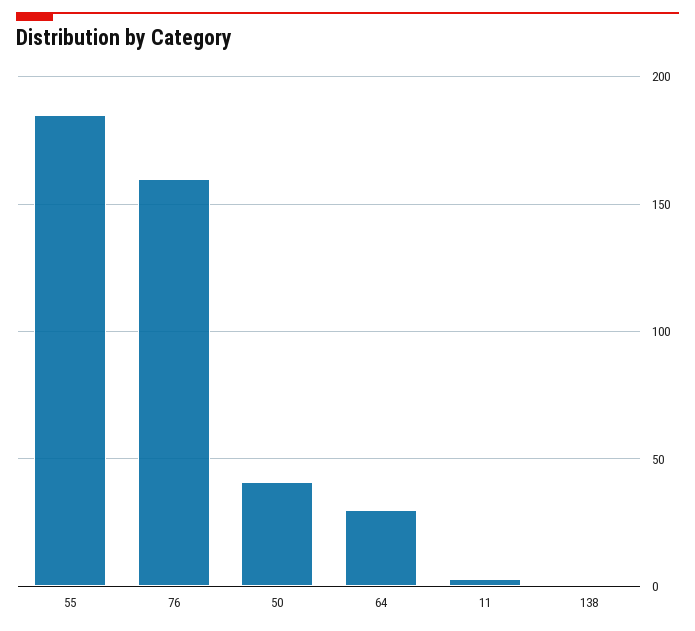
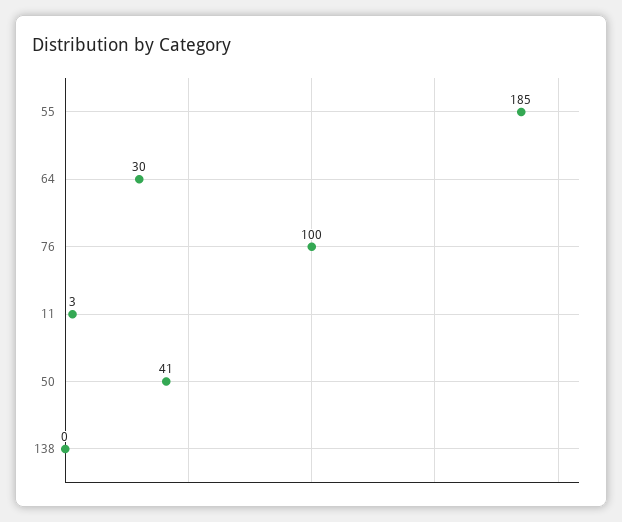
  {
    "55": 185,
-   "76": 160,
+   "76": 100,
    "50": 41,
    "64": 30,
    "11": 3,
    "138": 0
  }

